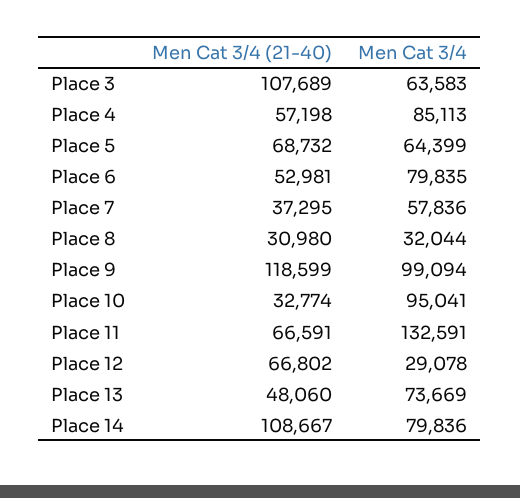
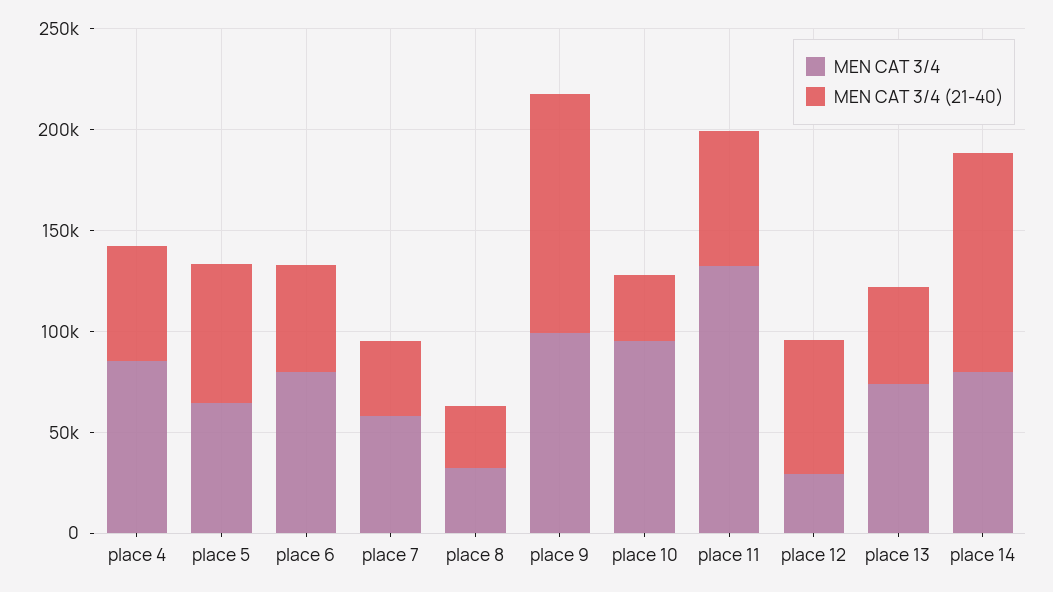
  {
    "Men Cat 3/4 (21-40)": {
-     "Place 3": 107689,
      "Place 4": 57198,
      "Place 5": 68732,
      "Place 6": 52981,
      "Place 7": 37295,
      "Place 8": 30980,
      "Place 9": 118599,
      "Place 10": 32774,
      "Place 11": 66591,
      "Place 12": 66802,
      "Place 13": 48060,
      "Place 14": 108667
    },
    "Men Cat 3/4": {
-     "Place 3": 63583,
      "Place 4": 85113,
      "Place 5": 64399,
      "Place 6": 79835,
      "Place 7": 57836,
      "Place 8": 32044,
      "Place 9": 99094,
      "Place 10": 95041,
      "Place 11": 132591,
      "Place 12": 29078,
      "Place 13": 73669,
      "Place 14": 79836
    }
  }

